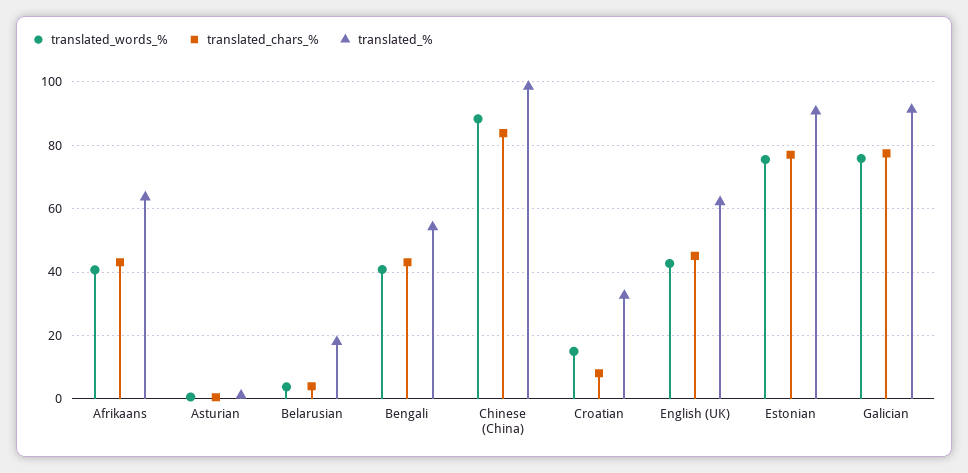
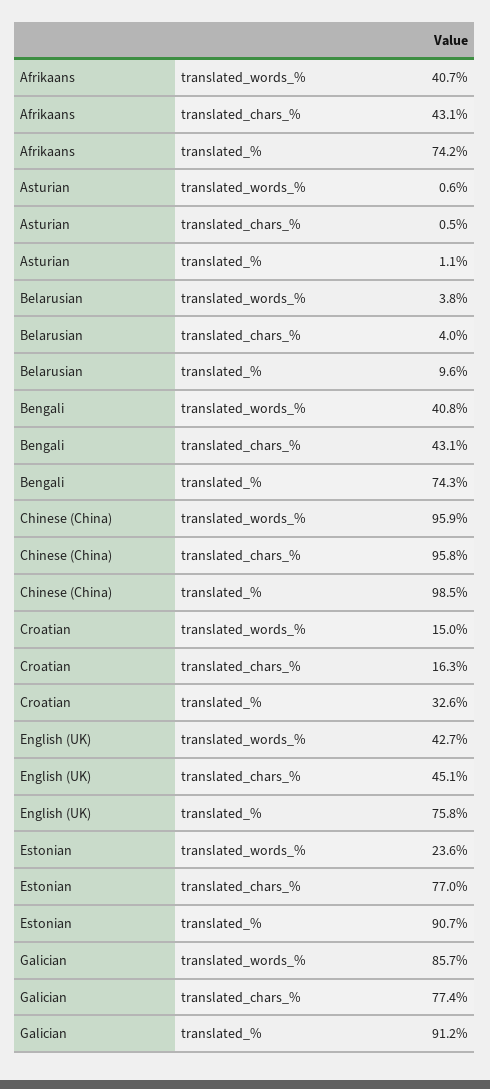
  {
    "translated_words_%": {
      "Afrikaans": 40.7,
      "Asturian": 0.6,
      "Belarusian": 3.8,
      "Bengali": 40.8,
-     "Chinese (China)": 88,
+     "Chinese (China)": 95.9,
      "Croatian": 15,
      "English (UK)": 42.7,
-     "Estonian": 76,
+     "Estonian": 23.6,
-     "Galician": 76
+     "Galician": 85.7
    },
    "translated_chars_%": {
      "Afrikaans": 43.1,
      "Asturian": 0.5,
      "Belarusian": 4,
      "Bengali": 43.1,
-     "Chinese (China)": 84,
+     "Chinese (China)": 95.8,
-     "Croatian": 8,
+     "Croatian": 16.3,
      "English (UK)": 45.1,
      "Estonian": 77,
      "Galician": 77.4
    },
    "translated_%": {
-     "Afrikaans": 64,
+     "Afrikaans": 74.2,
      "Asturian": 1.1,
-     "Belarusian": 18,
+     "Belarusian": 9.6,
-     "Bengali": 54,
+     "Bengali": 74.3,
      "Chinese (China)": 98.5,
      "Croatian": 32.6,
-     "English (UK)": 62,
+     "English (UK)": 75.8,
      "Estonian": 90.7,
      "Galician": 91.2
    }
  }

